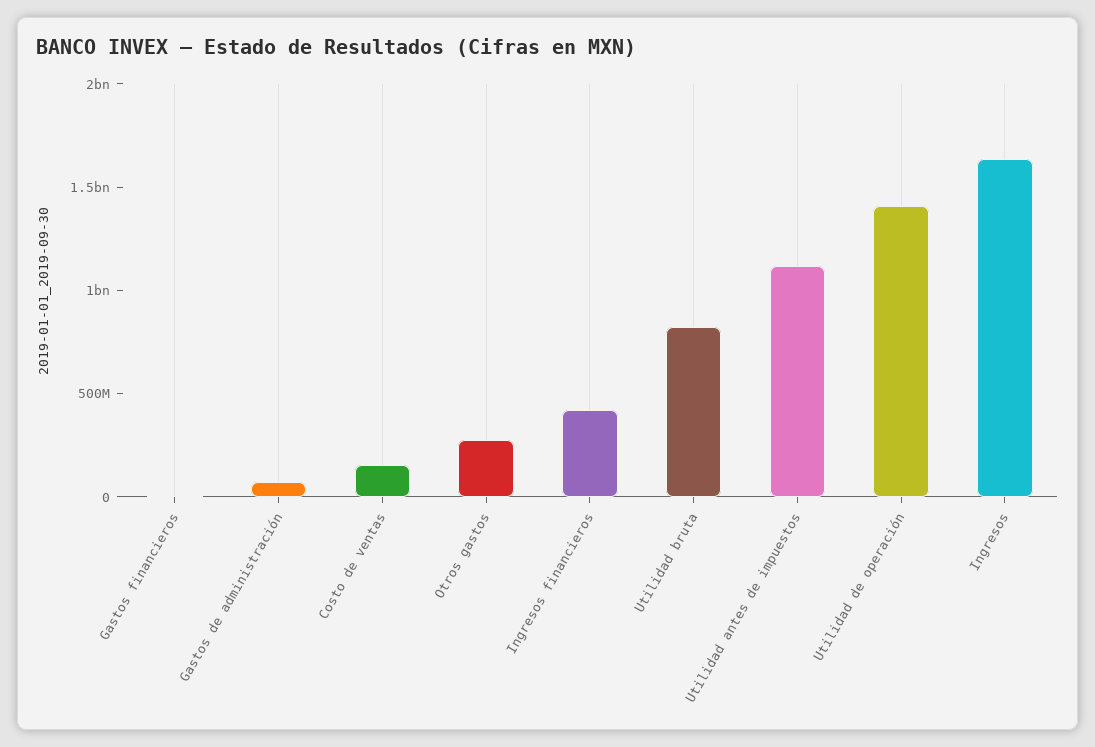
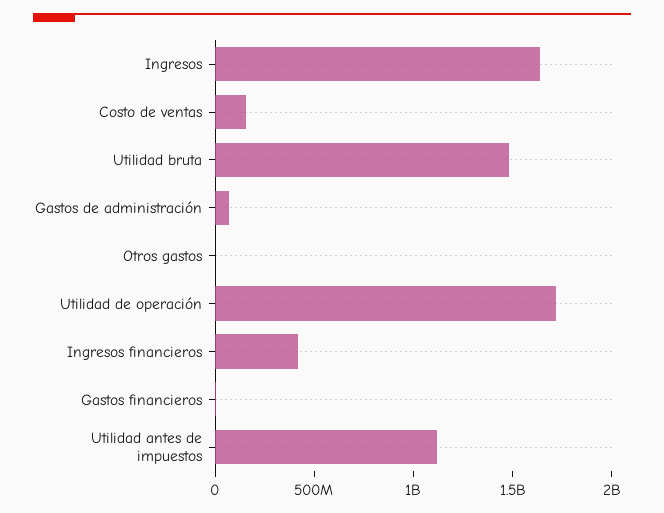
  {
    "Gastos financieros": 0,
    "Gastos de administración": 100000000,
    "Costo de ventas": 200000000,
-   "Otros gastos": 300000000,
+   "Otros gastos": 0,
    "Ingresos financieros": 400000000,
-   "Utilidad bruta": 800000000,
+   "Utilidad bruta": 1500000000,
    "Utilidad antes de impuestos": 1100000000,
-   "Utilidad de operación": 1400000000,
+   "Utilidad de operación": 1700000000,
    "Ingresos": 1600000000
  }

